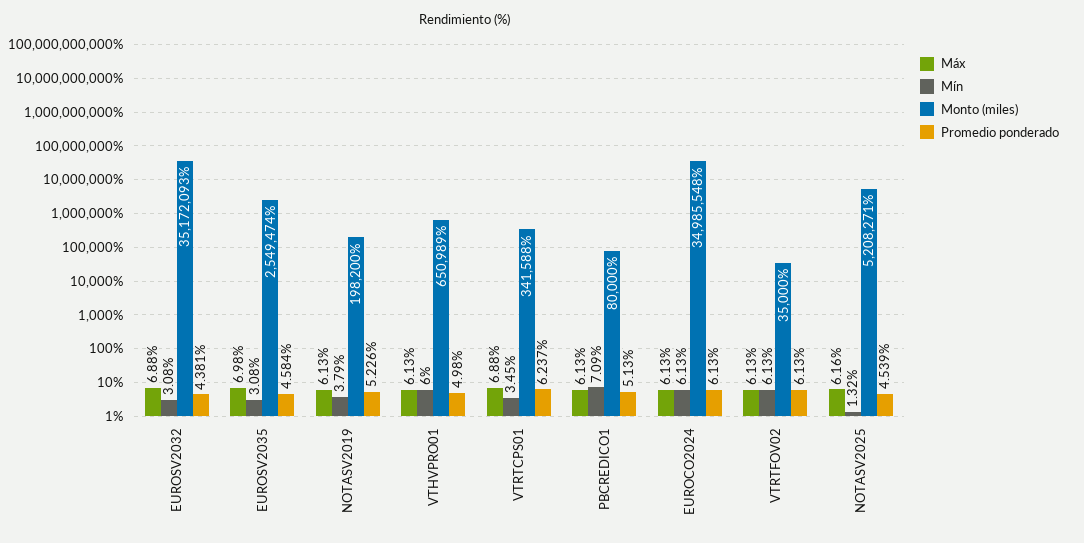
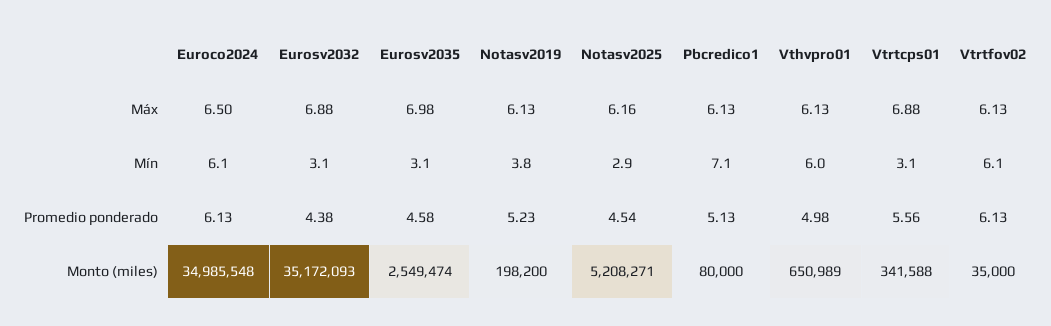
  {
    "Máx": {
      "EUROSV2032": 6.88,
      "EUROSV2035": 6.98,
      "NOTASV2019": 6.13,
      "VTHVPRO01": 6.13,
      "VTRTCPS01": 6.88,
      "PBCREDICO1": 6.13,
-     "EUROCO2024": 6.13,
+     "EUROCO2024": 6.5,
      "VTRTFOV02": 6.13,
      "NOTASV2025": 6.16
    },
    "Mín": {
      "EUROSV2032": 3.08,
      "EUROSV2035": 3.08,
      "NOTASV2019": 3.79,
      "VTHVPRO01": 6,
-     "VTRTCPS01": 3.45,
+     "VTRTCPS01": 3.1,
      "PBCREDICO1": 7.09,
      "EUROCO2024": 6.13,
      "VTRTFOV02": 6.13,
-     "NOTASV2025": 1.32
+     "NOTASV2025": 2.9
    },
    "Monto (miles)": {
      "EUROSV2032": 35172093,
      "EUROSV2035": 2549474,
      "NOTASV2019": 198200,
      "VTHVPRO01": 650989,
      "VTRTCPS01": 341588,
      "PBCREDICO1": 80000,
      "EUROCO2024": 34985548,
      "VTRTFOV02": 35000,
      "NOTASV2025": 5208271
    },
    "Promedio ponderado": {
      "EUROSV2032": 4.381,
      "EUROSV2035": 4.584,
      "NOTASV2019": 5.226,
      "VTHVPRO01": 4.98,
-     "VTRTCPS01": 6.237,
+     "VTRTCPS01": 5.56,
      "PBCREDICO1": 5.13,
      "EUROCO2024": 6.13,
      "VTRTFOV02": 6.13,
      "NOTASV2025": 4.539
    }
  }

